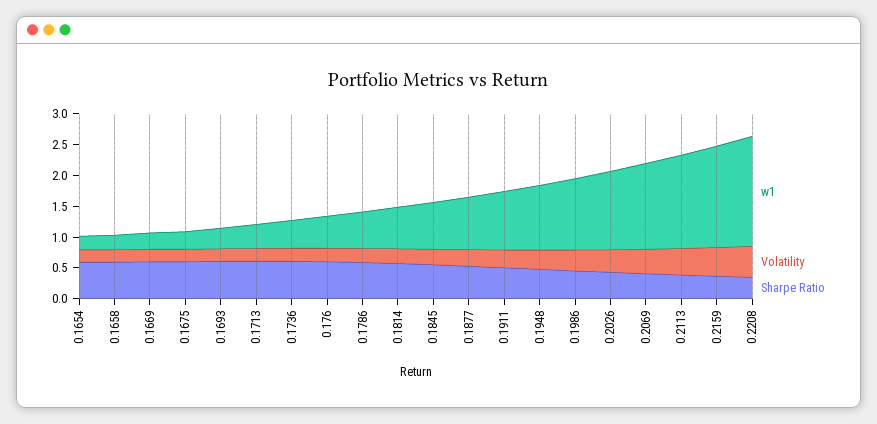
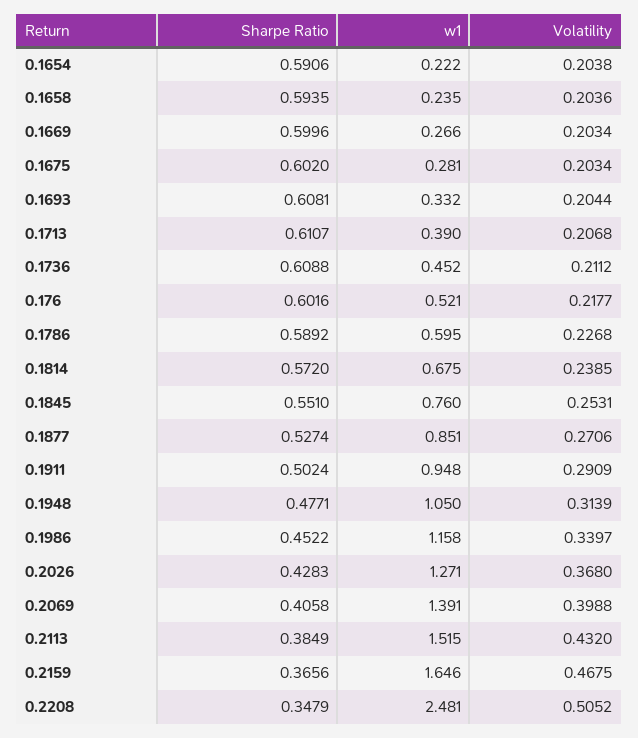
  {
    "w1": {
      "0.1654": 0.222,
      "0.1658": 0.235,
      "0.1669": 0.266,
      "0.1675": 0.281,
      "0.1693": 0.332,
      "0.1713": 0.39,
      "0.1736": 0.452,
      "0.176": 0.521,
      "0.1786": 0.595,
      "0.1814": 0.675,
      "0.1845": 0.76,
      "0.1877": 0.851,
      "0.1911": 0.948,
      "0.1948": 1.05,
      "0.1986": 1.158,
      "0.2026": 1.271,
      "0.2069": 1.391,
      "0.2113": 1.515,
      "0.2159": 1.646,
-     "0.2208": 1.75
+     "0.2208": 2.481
    },
    "Volatility": {
      "0.1654": 0.2038,
      "0.1658": 0.2036,
      "0.1669": 0.2034,
      "0.1675": 0.2034,
      "0.1693": 0.2044,
      "0.1713": 0.2068,
      "0.1736": 0.2112,
      "0.176": 0.2177,
      "0.1786": 0.2268,
      "0.1814": 0.2385,
      "0.1845": 0.2531,
      "0.1877": 0.2706,
      "0.1911": 0.2909,
      "0.1948": 0.3139,
      "0.1986": 0.3397,
      "0.2026": 0.368,
      "0.2069": 0.3988,
      "0.2113": 0.432,
      "0.2159": 0.4675,
      "0.2208": 0.5052
    },
    "Sharpe Ratio": {
      "0.1654": 0.5906,
      "0.1658": 0.5935,
      "0.1669": 0.5996,
      "0.1675": 0.602,
      "0.1693": 0.6081,
      "0.1713": 0.6107,
      "0.1736": 0.6088,
      "0.176": 0.6016,
      "0.1786": 0.5892,
      "0.1814": 0.572,
      "0.1845": 0.551,
      "0.1877": 0.5274,
      "0.1911": 0.5024,
      "0.1948": 0.4771,
      "0.1986": 0.4522,
      "0.2026": 0.4283,
      "0.2069": 0.4058,
      "0.2113": 0.3849,
      "0.2159": 0.3656,
      "0.2208": 0.3479
    }
  }

